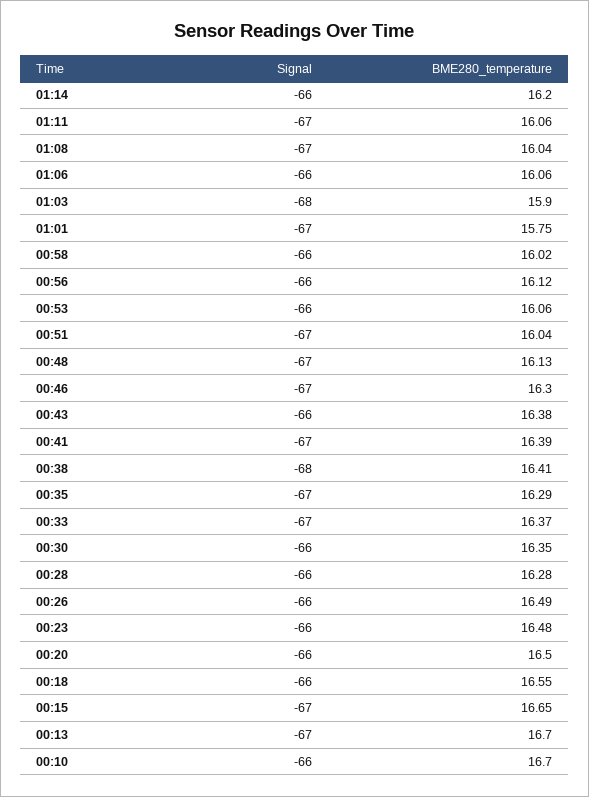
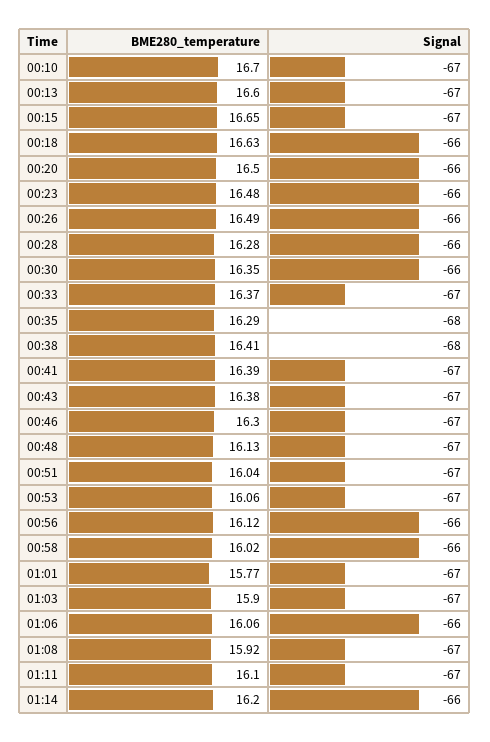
  {
    "Signal": {
      "01:14": -66,
      "01:11": -67,
      "01:08": -67,
      "01:06": -66,
-     "01:03": -68,
+     "01:03": -67,
      "01:01": -67,
      "00:58": -66,
      "00:56": -66,
-     "00:53": -66,
+     "00:53": -67,
      "00:51": -67,
      "00:48": -67,
      "00:46": -67,
-     "00:43": -66,
+     "00:43": -67,
      "00:41": -67,
      "00:38": -68,
-     "00:35": -67,
+     "00:35": -68,
      "00:33": -67,
      "00:30": -66,
      "00:28": -66,
      "00:26": -66,
      "00:23": -66,
      "00:20": -66,
      "00:18": -66,
      "00:15": -67,
      "00:13": -67,
-     "00:10": -66
+     "00:10": -67
    },
    "BME280_temperature": {
      "01:14": 16.2,
-     "01:11": 16.06,
+     "01:11": 16.1,
-     "01:08": 16.04,
+     "01:08": 15.92,
      "01:06": 16.06,
      "01:03": 15.9,
-     "01:01": 15.75,
+     "01:01": 15.77,
      "00:58": 16.02,
      "00:56": 16.12,
      "00:53": 16.06,
      "00:51": 16.04,
      "00:48": 16.13,
      "00:46": 16.3,
      "00:43": 16.38,
      "00:41": 16.39,
      "00:38": 16.41,
      "00:35": 16.29,
      "00:33": 16.37,
      "00:30": 16.35,
      "00:28": 16.28,
      "00:26": 16.49,
      "00:23": 16.48,
      "00:20": 16.5,
-     "00:18": 16.55,
+     "00:18": 16.63,
      "00:15": 16.65,
-     "00:13": 16.7,
+     "00:13": 16.6,
      "00:10": 16.7
    }
  }

